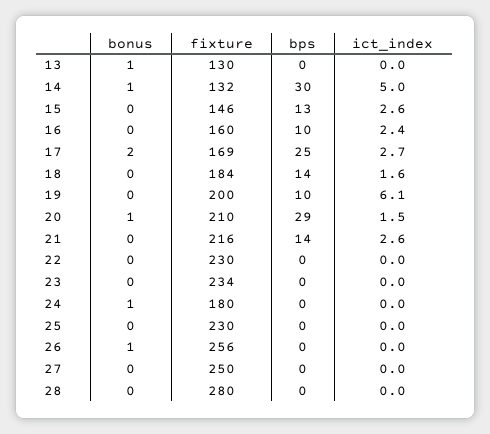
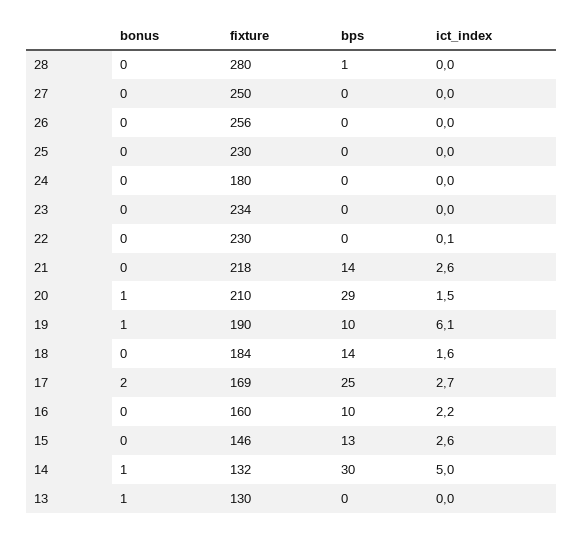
  {
    "bonus": {
      "13": 1,
      "14": 1,
      "15": 0,
      "16": 0,
      "17": 2,
      "18": 0,
-     "19": 0,
+     "19": 1,
      "20": 1,
      "21": 0,
      "22": 0,
      "23": 0,
-     "24": 1,
+     "24": 0,
      "25": 0,
-     "26": 1,
+     "26": 0,
      "27": 0,
      "28": 0
    },
    "fixture": {
      "13": 130,
      "14": 132,
      "15": 146,
      "16": 160,
      "17": 169,
      "18": 184,
-     "19": 200,
+     "19": 190,
      "20": 210,
-     "21": 216,
+     "21": 218,
      "22": 230,
      "23": 234,
      "24": 180,
      "25": 230,
      "26": 256,
      "27": 250,
      "28": 280
    },
    "bps": {
      "13": 0,
      "14": 30,
      "15": 13,
      "16": 10,
      "17": 25,
      "18": 14,
      "19": 10,
      "20": 29,
      "21": 14,
      "22": 0,
      "23": 0,
      "24": 0,
      "25": 0,
      "26": 0,
      "27": 0,
-     "28": 0
+     "28": 1
    },
    "ict_index": {
      "13": 0,
      "14": 5,
      "15": 2.6,
-     "16": 2.4,
+     "16": 2.2,
      "17": 2.7,
      "18": 1.6,
      "19": 6.1,
      "20": 1.5,
      "21": 2.6,
-     "22": 0,
+     "22": 0.1,
      "23": 0,
      "24": 0,
      "25": 0,
      "26": 0,
      "27": 0,
      "28": 0
    }
  }

